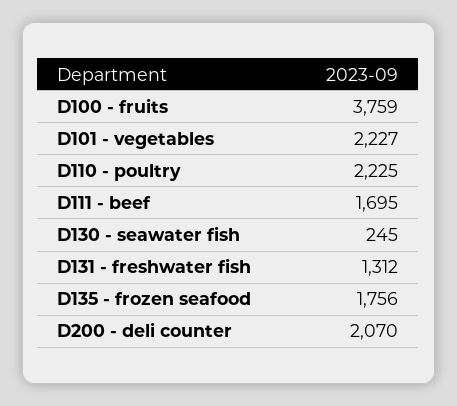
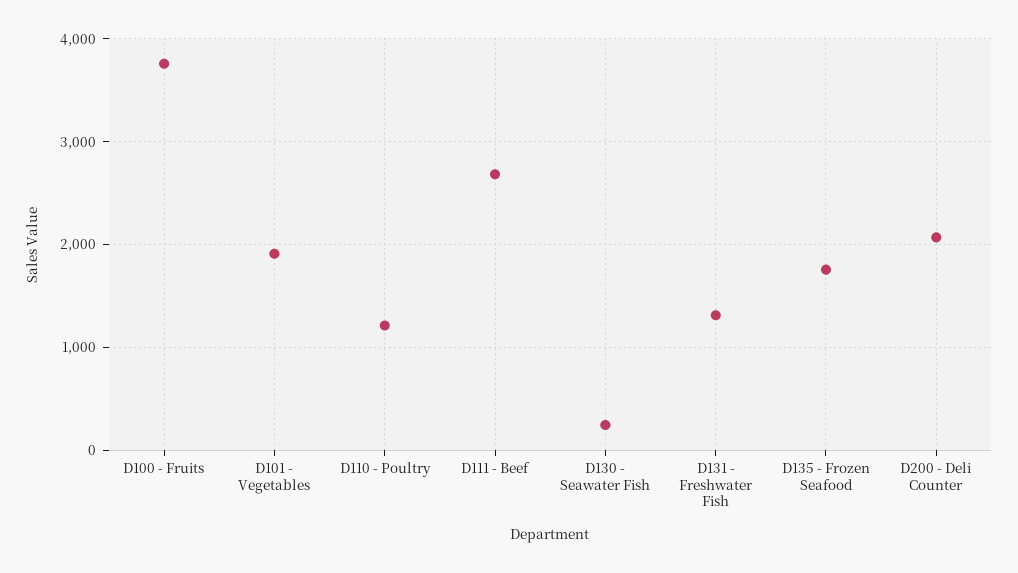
  {
    "D100 - fruits": 3759,
-   "D101 - vegetables": 2227,
+   "D101 - vegetables": 1900,
-   "D110 - poultry": 2225,
+   "D110 - poultry": 1200,
-   "D111 - beef": 1695,
+   "D111 - beef": 2700,
    "D130 - seawater fish": 245,
    "D131 - freshwater fish": 1312,
    "D135 - frozen seafood": 1756,
    "D200 - deli counter": 2070
  }

